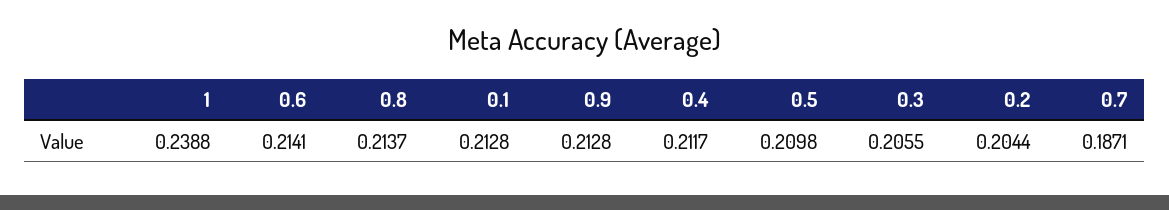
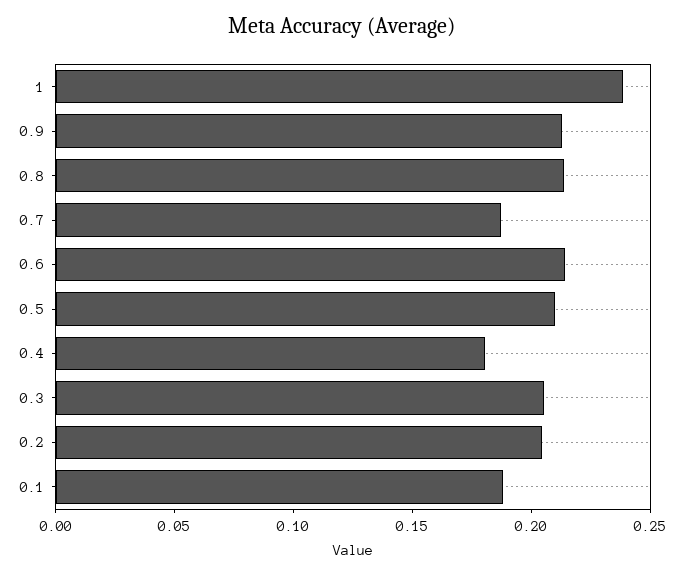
  {
    "1": 0.2388,
    "0.6": 0.2141,
    "0.8": 0.2137,
-   "0.1": 0.2128,
+   "0.1": 0.19,
    "0.9": 0.2128,
-   "0.4": 0.2117,
+   "0.4": 0.18,
    "0.5": 0.2098,
    "0.3": 0.2055,
    "0.2": 0.2044,
    "0.7": 0.1871
  }

